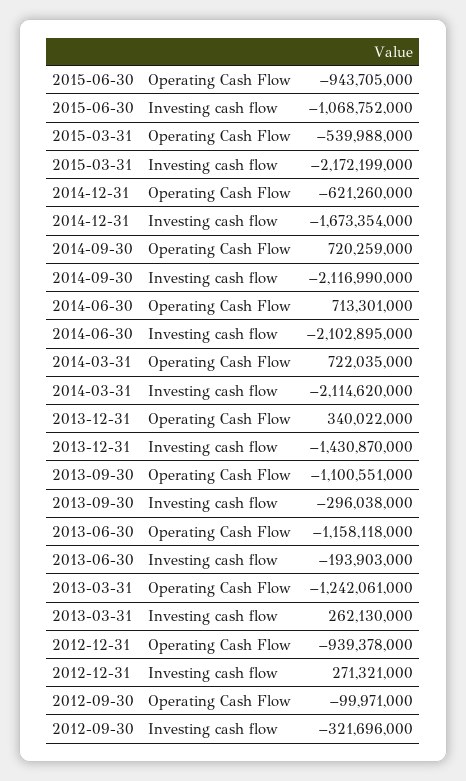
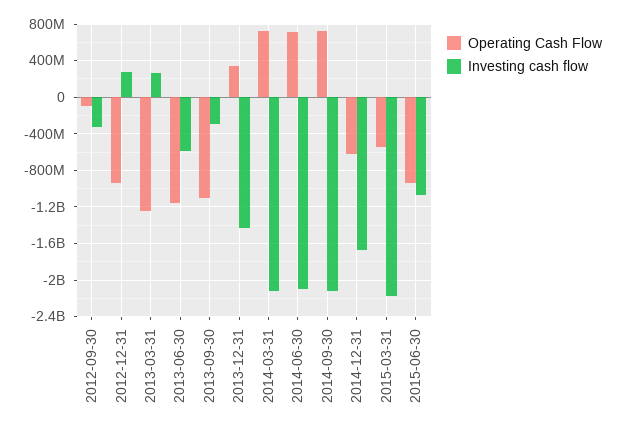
  {
    "Operating Cash Flow": {
      "2015-06-30": -943705000,
      "2015-03-31": -539988000,
      "2014-12-31": -621260000,
      "2014-09-30": 720259000,
      "2014-06-30": 713301000,
      "2014-03-31": 722035000,
      "2013-12-31": 340022000,
      "2013-09-30": -1100551000,
      "2013-06-30": -1158118000,
      "2013-03-31": -1242061000,
      "2012-12-31": -939378000,
      "2012-09-30": -99971000
    },
    "Investing cash flow": {
      "2015-06-30": -1068752000,
      "2015-03-31": -2172199000,
      "2014-12-31": -1673354000,
      "2014-09-30": -2116990000,
      "2014-06-30": -2102895000,
      "2014-03-31": -2114620000,
      "2013-12-31": -1430870000,
      "2013-09-30": -296038000,
-     "2013-06-30": -193903000,
+     "2013-06-30": -600000000,
      "2013-03-31": 262130000,
      "2012-12-31": 271321000,
      "2012-09-30": -321696000
    }
  }

